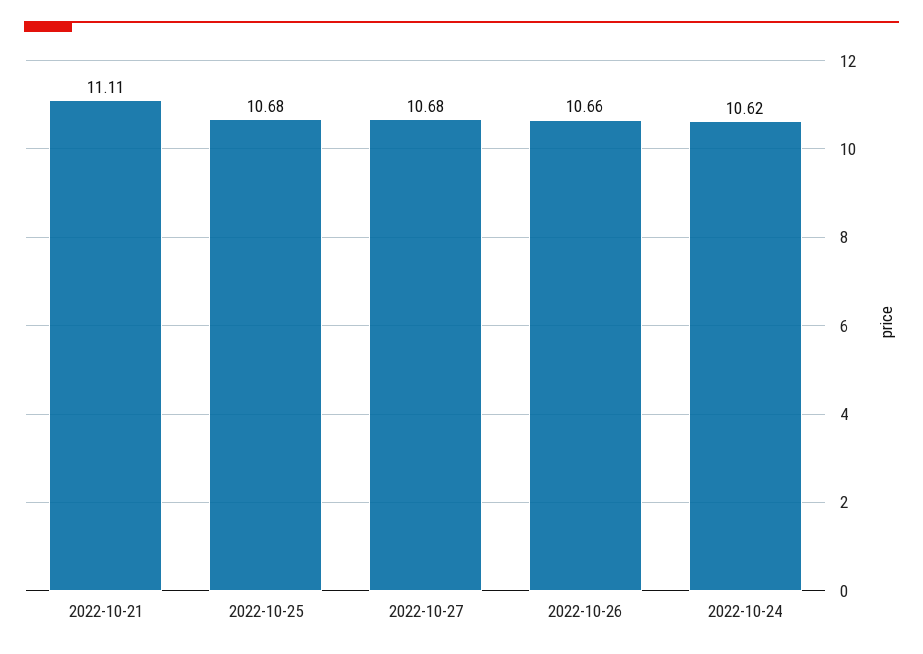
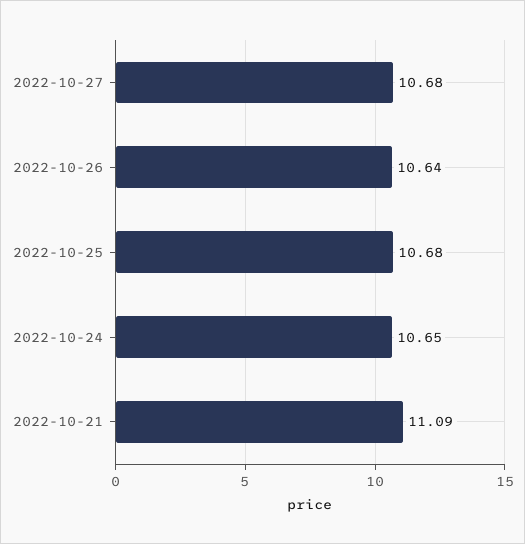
  {
-   "2022-10-21": 11.11,
+   "2022-10-21": 11.09,
    "2022-10-25": 10.68,
    "2022-10-27": 10.68,
-   "2022-10-26": 10.66,
+   "2022-10-26": 10.64,
-   "2022-10-24": 10.62
+   "2022-10-24": 10.65
  }

